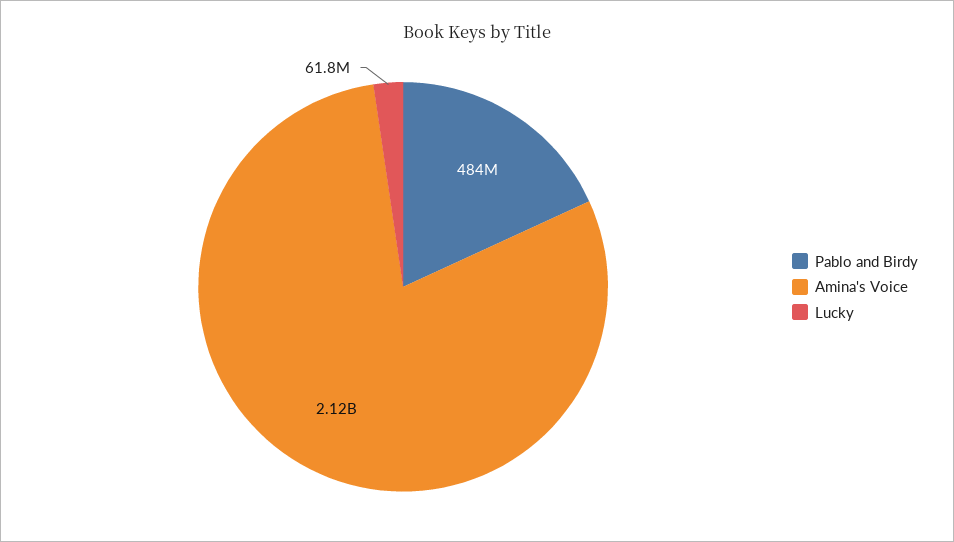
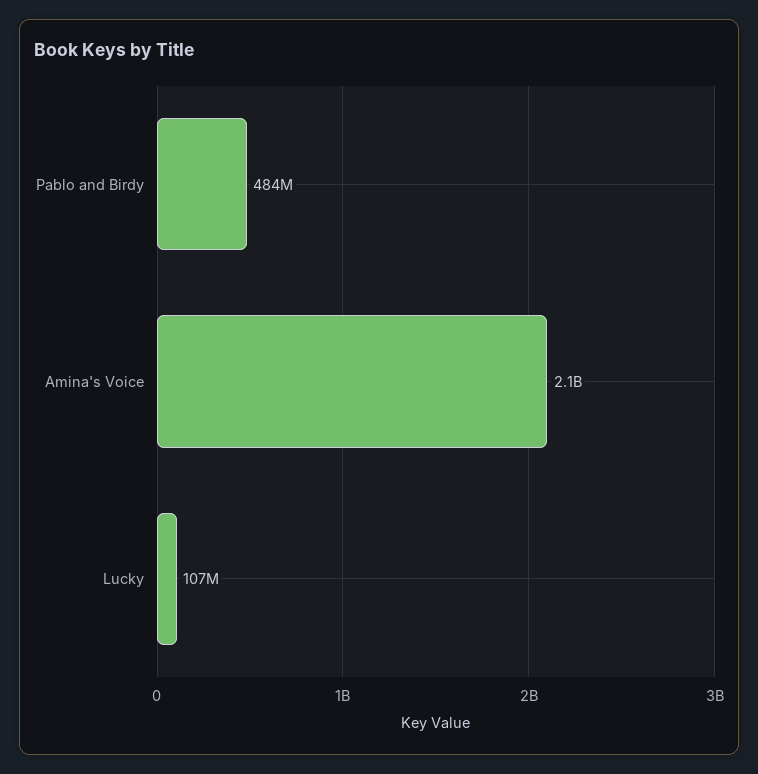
  {
    "Pablo and Birdy": 484000000,
    "Amina's Voice": 2120000000,
-   "Lucky": 61800000
+   "Lucky": 107000000
  }

